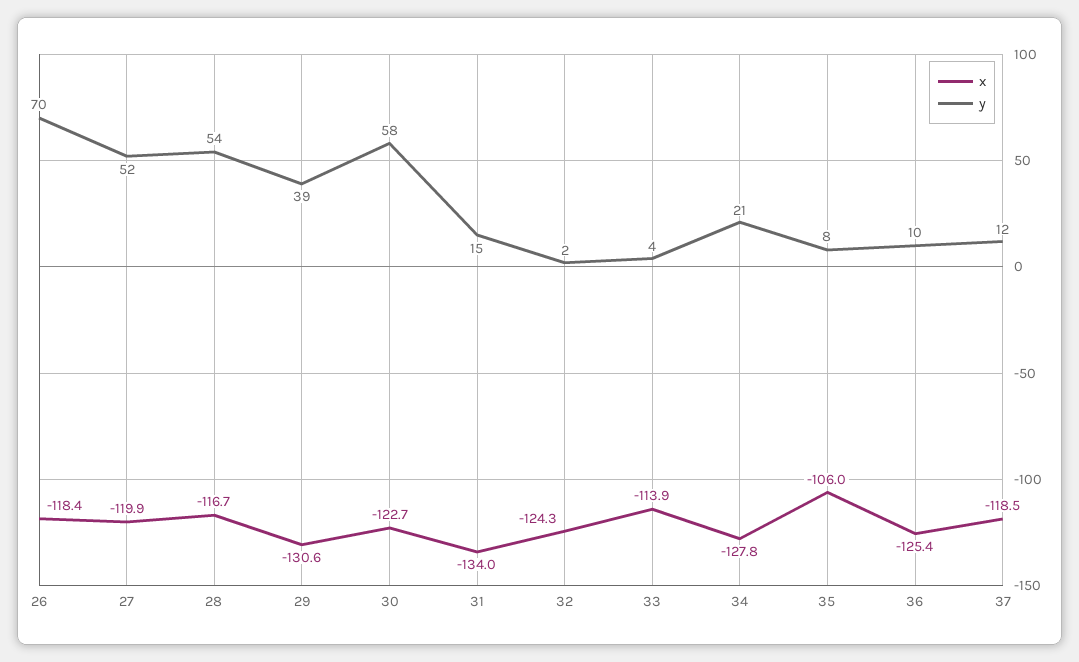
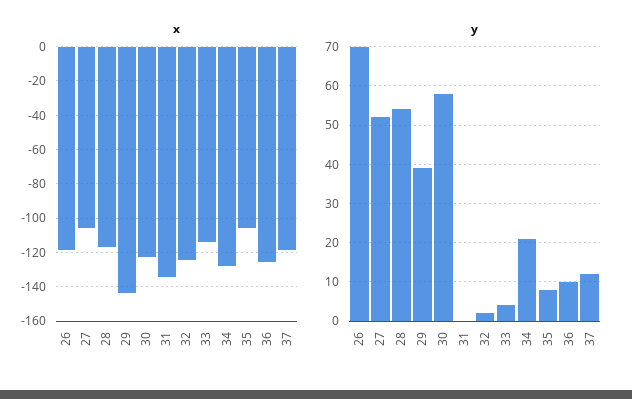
  {
    "x": {
      "26": -118.4,
-     "27": -119.9,
+     "27": -105,
      "28": -116.7,
-     "29": -130.6,
+     "29": -145,
      "30": -122.7,
      "31": -134,
      "32": -124.3,
      "33": -113.9,
      "34": -127.8,
      "35": -106,
      "36": -125.4,
      "37": -118.5
    },
    "y": {
      "26": 70,
      "27": 52,
      "28": 54,
      "29": 39,
      "30": 58,
-     "31": 15,
+     "31": 0,
      "32": 2,
      "33": 4,
      "34": 21,
      "35": 8,
      "36": 10,
      "37": 12
    }
  }

